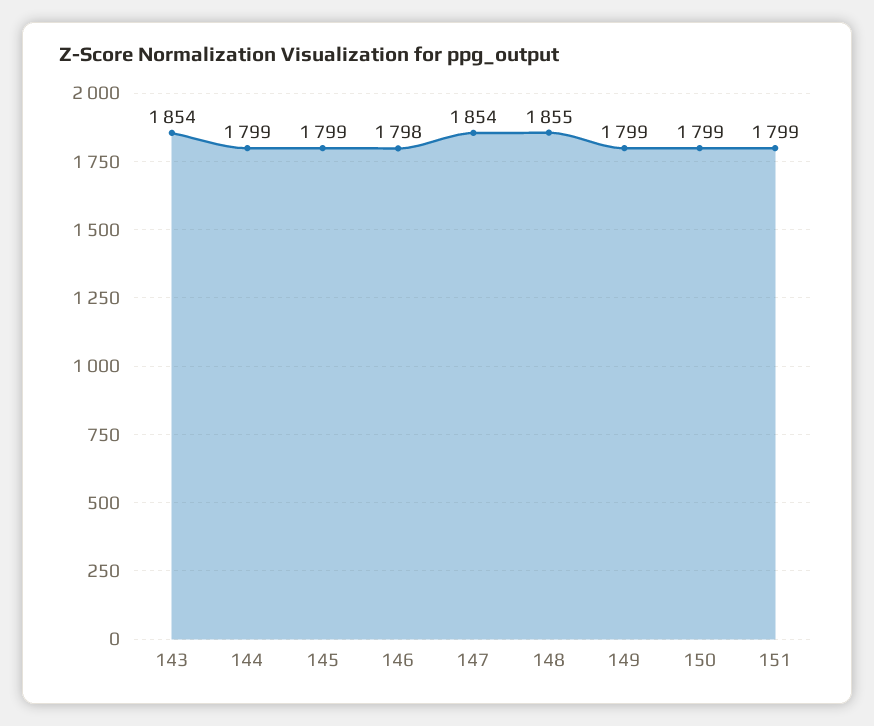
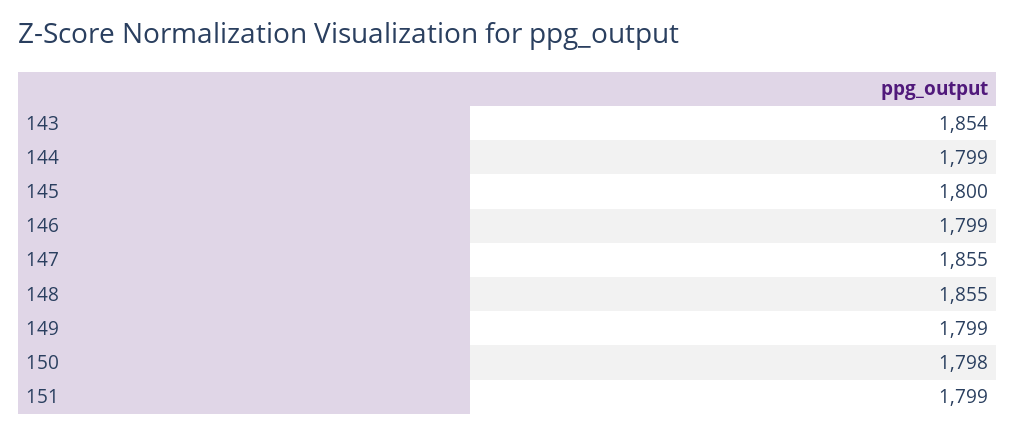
  {
    "143": 1854,
    "144": 1799,
-   "145": 1799,
+   "145": 1800,
-   "146": 1798,
+   "146": 1799,
-   "147": 1854,
+   "147": 1855,
    "148": 1855,
    "149": 1799,
-   "150": 1799,
+   "150": 1798,
    "151": 1799
  }

